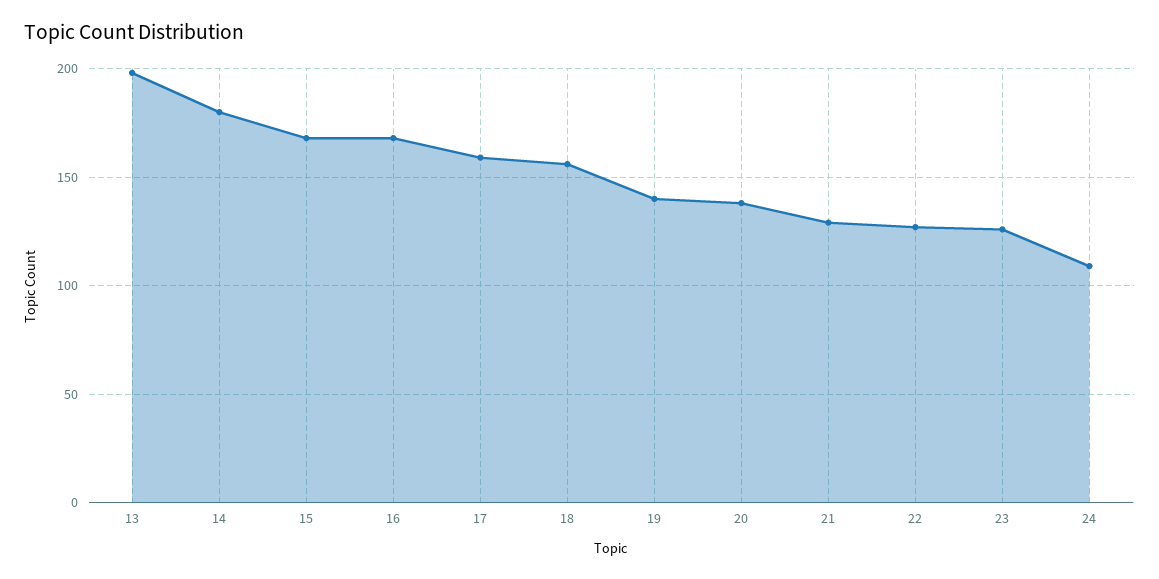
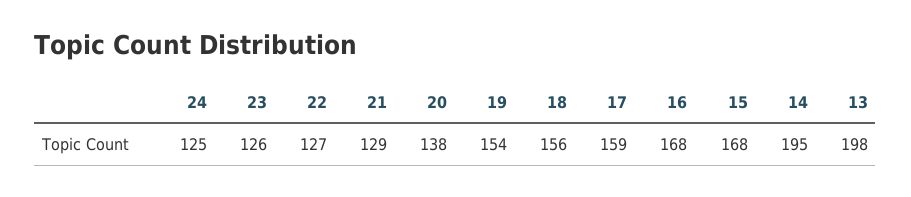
  {
    "13": 198,
-   "14": 180,
+   "14": 195,
    "15": 168,
    "16": 168,
    "17": 159,
    "18": 156,
-   "19": 140,
+   "19": 154,
    "20": 138,
    "21": 129,
    "22": 127,
    "23": 126,
-   "24": 110
+   "24": 125
  }

